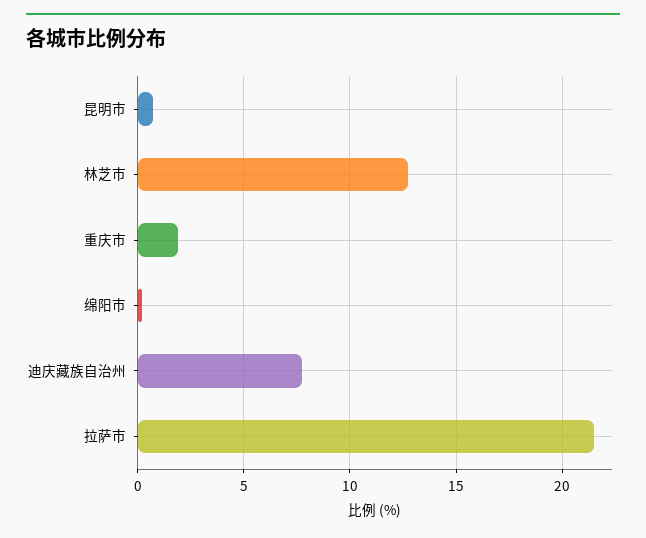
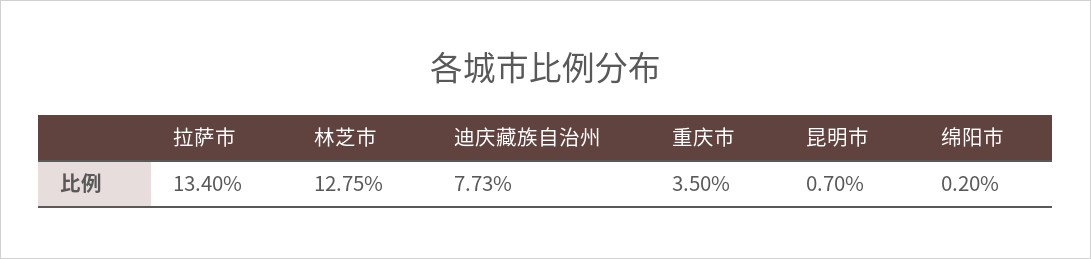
  {
    "昆明市": 0.7,
    "林芝市": 12.75,
-   "重庆市": 2,
+   "重庆市": 3.5,
    "绵阳市": 0.2,
    "迪庆藏族自治州": 7.73,
-   "拉萨市": 21.5
+   "拉萨市": 13.4
  }

